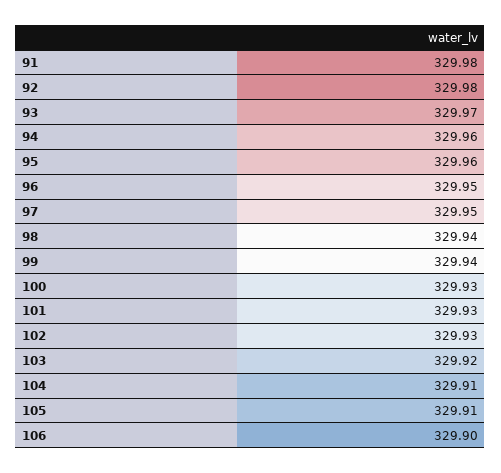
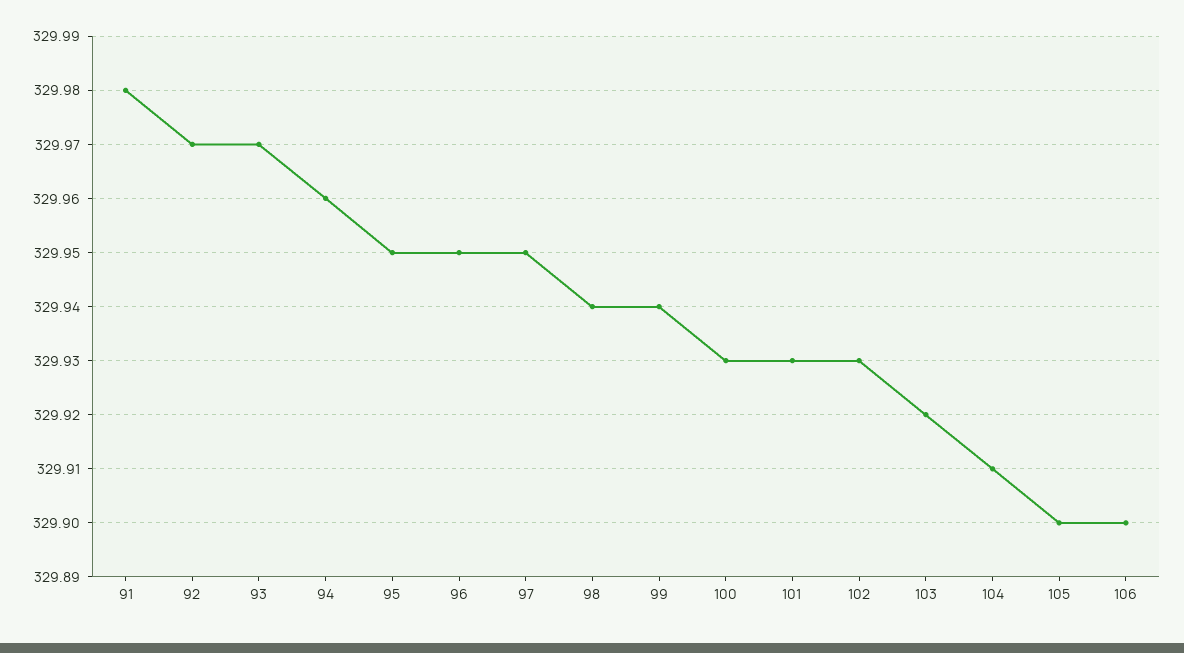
  {
    "91": 329.98,
-   "92": 329.98,
+   "92": 329.97,
    "93": 329.97,
    "94": 329.96,
-   "95": 329.96,
+   "95": 329.95,
    "96": 329.95,
    "97": 329.95,
    "98": 329.94,
    "99": 329.94,
    "100": 329.93,
    "101": 329.93,
    "102": 329.93,
    "103": 329.92,
    "104": 329.91,
-   "105": 329.91,
+   "105": 329.9,
    "106": 329.9
  }

